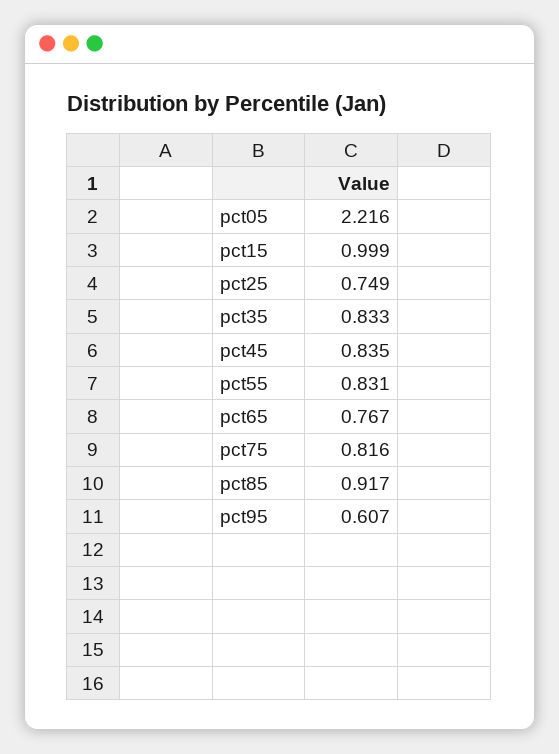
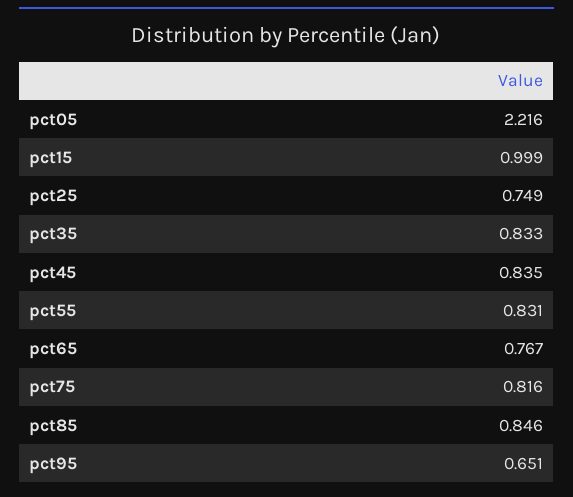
  {
    "pct05": 2.216,
    "pct15": 0.999,
    "pct25": 0.749,
    "pct35": 0.833,
    "pct45": 0.835,
    "pct55": 0.831,
    "pct65": 0.767,
    "pct75": 0.816,
-   "pct85": 0.917,
+   "pct85": 0.846,
-   "pct95": 0.607
+   "pct95": 0.651
  }

